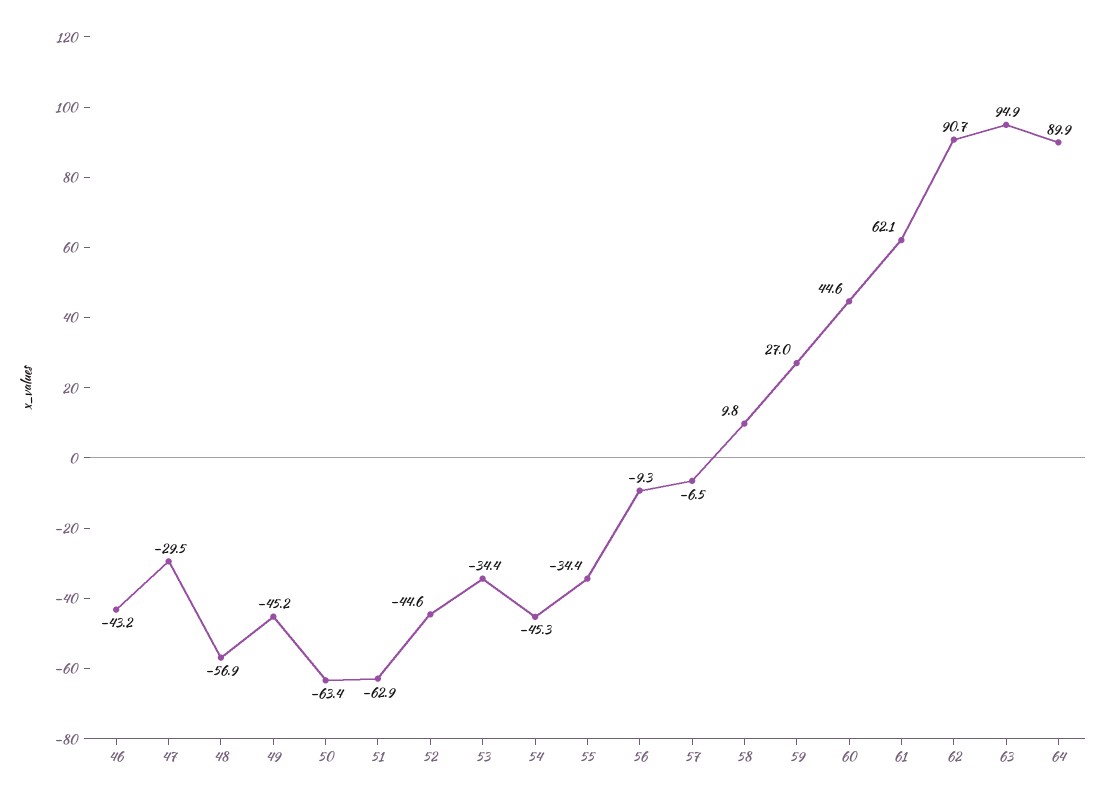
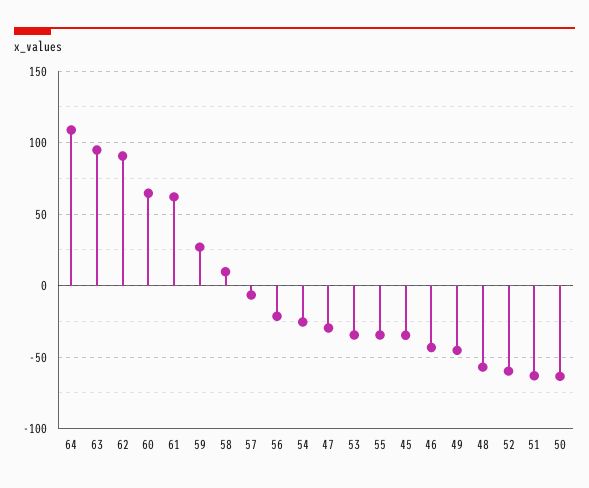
  {
    "46": -43.2,
    "47": -29.5,
    "48": -56.9,
    "49": -45.2,
    "50": -63.4,
    "51": -62.9,
-   "52": -44.6,
+   "52": -60,
    "53": -34.4,
-   "54": -45.3,
+   "54": -25,
    "55": -34.4,
-   "56": -9.3,
+   "56": -20,
    "57": -6.5,
    "58": 9.8,
    "59": 27,
-   "60": 44.6,
+   "60": 65,
    "61": 62.1,
    "62": 90.7,
    "63": 94.9,
-   "64": 89.9
+   "64": 110,
+   "45": -35
  }

